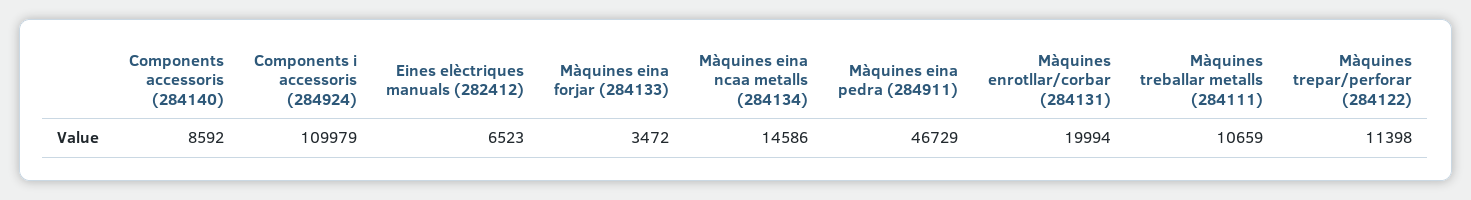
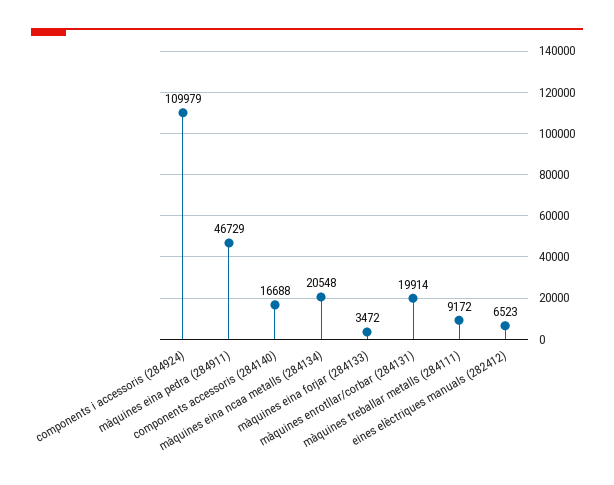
  {
-   "Components accessoris (284140)": 8592,
+   "Components accessoris (284140)": 16688,
    "Components i accessoris (284924)": 109979,
    "Eines elèctriques manuals (282412)": 6523,
    "Màquines eina forjar (284133)": 3472,
-   "Màquines eina ncaa metalls (284134)": 14586,
+   "Màquines eina ncaa metalls (284134)": 20548,
    "Màquines eina pedra (284911)": 46729,
-   "Màquines enrotllar/corbar (284131)": 19994,
+   "Màquines enrotllar/corbar (284131)": 19914,
-   "Màquines treballar metalls (284111)": 10659,
+   "Màquines treballar metalls (284111)": 9172
-   "Màquines trepar/perforar (284122)": 11398
  }

